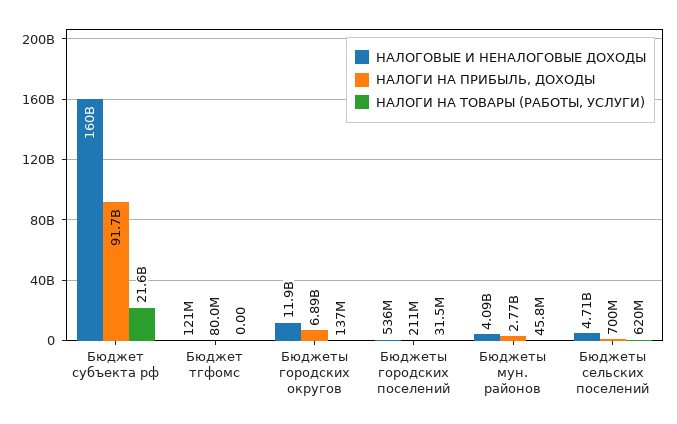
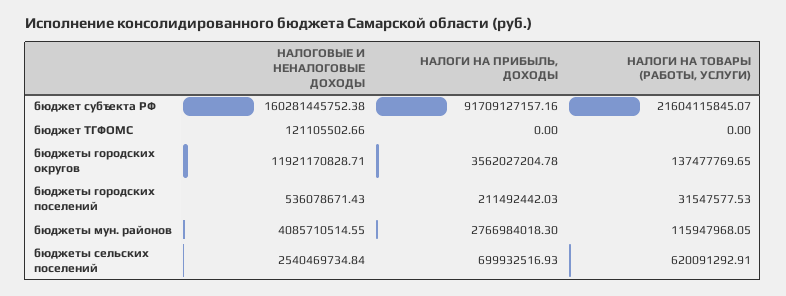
  {
    "НАЛОГОВЫЕ И НЕНАЛОГОВЫЕ ДОХОДЫ": {
      "Бюджет субъекта рф": 160281445752.38,
      "Бюджет тгфомс": 121105502.66,
      "Бюджеты городских округов": 11921170828.71,
      "Бюджеты городских поселений": 536078671.43,
      "Бюджеты мун. районов": 4085710514.55,
-     "Бюджеты сельских поселений": 4710000000
+     "Бюджеты сельских поселений": 2540469734.84
    },
    "НАЛОГИ НА ПРИБЫЛЬ, ДОХОДЫ": {
      "Бюджет субъекта рф": 91709127157.16,
-     "Бюджет тгфомс": 80000000,
+     "Бюджет тгфомс": 0,
-     "Бюджеты городских округов": 6890000000,
+     "Бюджеты городских округов": 3562027204.78,
      "Бюджеты городских поселений": 211492442.03,
      "Бюджеты мун. районов": 2766984018.3,
      "Бюджеты сельских поселений": 699932516.93
    },
    "НАЛОГИ НА ТОВАРЫ (РАБОТЫ, УСЛУГИ)": {
      "Бюджет субъекта рф": 21604115845.07,
      "Бюджет тгфомс": 0,
      "Бюджеты городских округов": 137477769.65,
      "Бюджеты городских поселений": 31547577.53,
-     "Бюджеты мун. районов": 45800000,
+     "Бюджеты мун. районов": 115947968.05,
      "Бюджеты сельских поселений": 620091292.91
    }
  }

